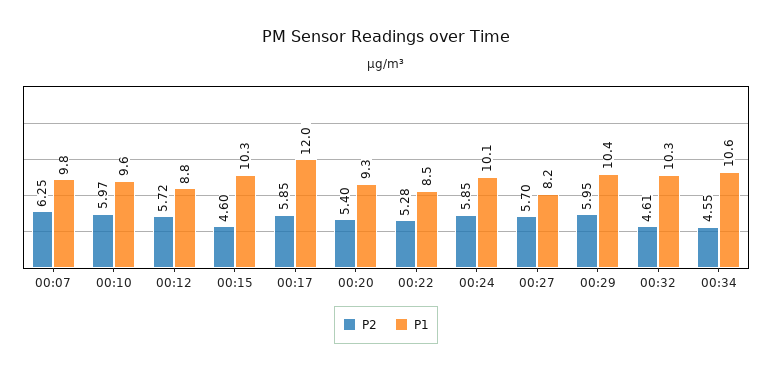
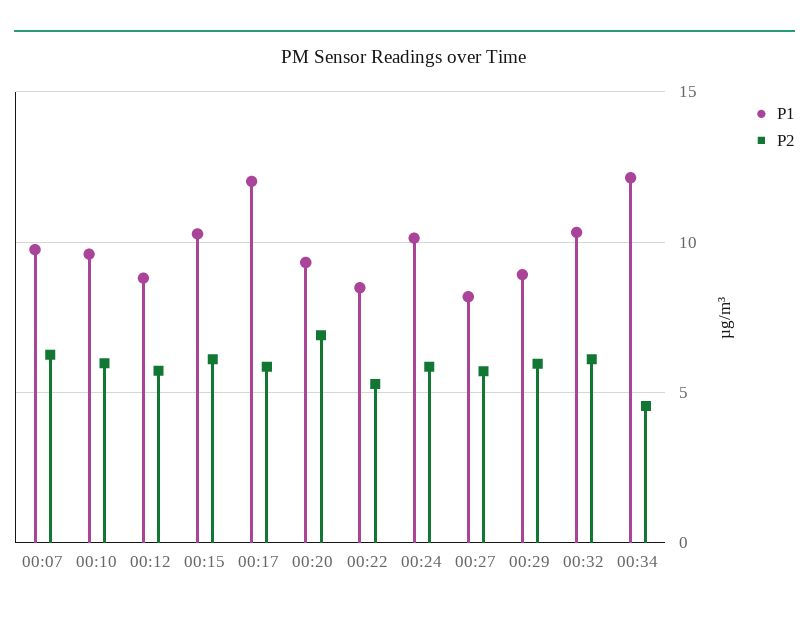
  {
    "P2": {
      "00:07": 6.25,
      "00:10": 5.97,
      "00:12": 5.72,
-     "00:15": 4.6,
+     "00:15": 6,
      "00:17": 5.85,
-     "00:20": 5.4,
+     "00:20": 7,
      "00:22": 5.28,
      "00:24": 5.85,
      "00:27": 5.7,
      "00:29": 5.95,
-     "00:32": 4.61,
+     "00:32": 6,
      "00:34": 4.55
    },
    "P1": {
      "00:07": 9.8,
      "00:10": 9.6,
      "00:12": 8.8,
      "00:15": 10.3,
      "00:17": 12,
      "00:20": 9.3,
      "00:22": 8.5,
      "00:24": 10.1,
      "00:27": 8.2,
-     "00:29": 10.4,
+     "00:29": 9,
      "00:32": 10.3,
-     "00:34": 10.6
+     "00:34": 12
    }
  }

